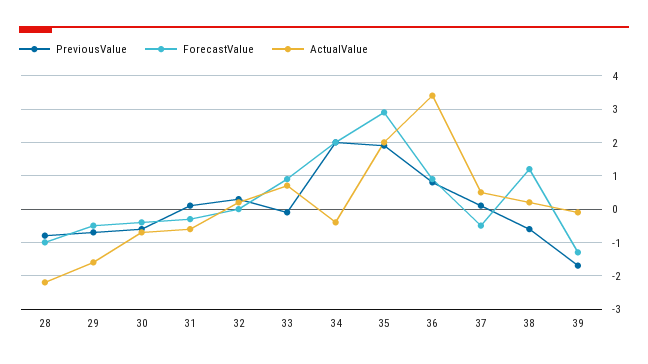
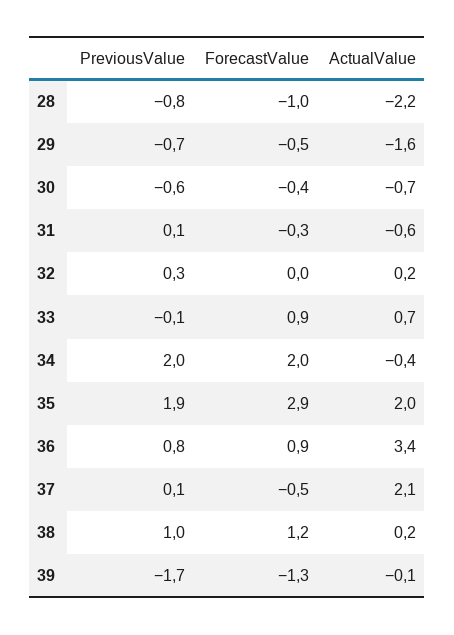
  {
    "PreviousValue": {
      "28": -0.8,
      "29": -0.7,
      "30": -0.6,
      "31": 0.1,
      "32": 0.3,
      "33": -0.1,
      "34": 2,
      "35": 1.9,
      "36": 0.8,
      "37": 0.1,
-     "38": -0.5,
+     "38": 1,
      "39": -1.7
    },
    "ForecastValue": {
      "28": -1,
      "29": -0.5,
      "30": -0.4,
      "31": -0.3,
      "32": 0,
      "33": 0.9,
      "34": 2,
      "35": 2.9,
      "36": 0.9,
      "37": -0.5,
      "38": 1.2,
      "39": -1.3
    },
    "ActualValue": {
      "28": -2.2,
      "29": -1.6,
      "30": -0.7,
      "31": -0.6,
      "32": 0.2,
      "33": 0.7,
      "34": -0.4,
      "35": 2,
      "36": 3.4,
-     "37": 0.5,
+     "37": 2.1,
      "38": 0.2,
      "39": -0.1
    }
  }

